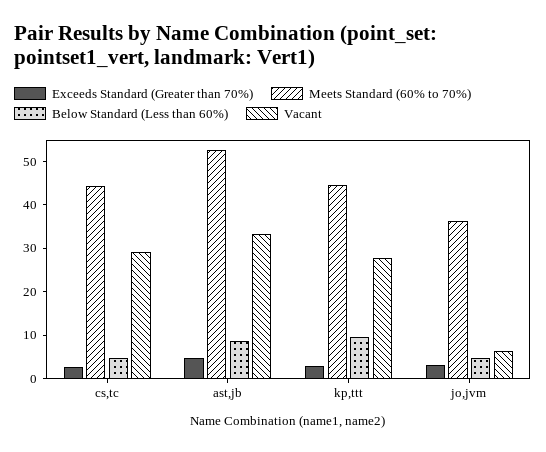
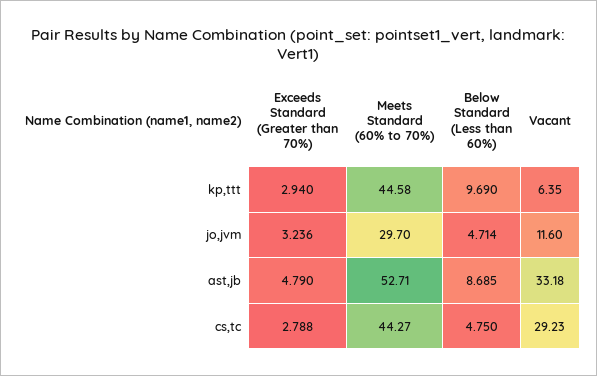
  {
    "Exceeds Standard (Greater than 70%)": {
      "cs,tc": 2.788,
      "ast,jb": 4.79,
      "kp,ttt": 2.94,
      "jo,jvm": 3.236
    },
    "Meets Standard (60% to 70%)": {
      "cs,tc": 44.27,
      "ast,jb": 52.71,
      "kp,ttt": 44.58,
-     "jo,jvm": 36
+     "jo,jvm": 29.7
    },
    "Below Standard (Less than 60%)": {
      "cs,tc": 4.75,
      "ast,jb": 8.685,
      "kp,ttt": 9.69,
      "jo,jvm": 4.714
    },
    "Vacant": {
      "cs,tc": 29.23,
      "ast,jb": 33.18,
-     "kp,ttt": 28,
+     "kp,ttt": 6.35,
-     "jo,jvm": 6
+     "jo,jvm": 11.6
    }
  }

